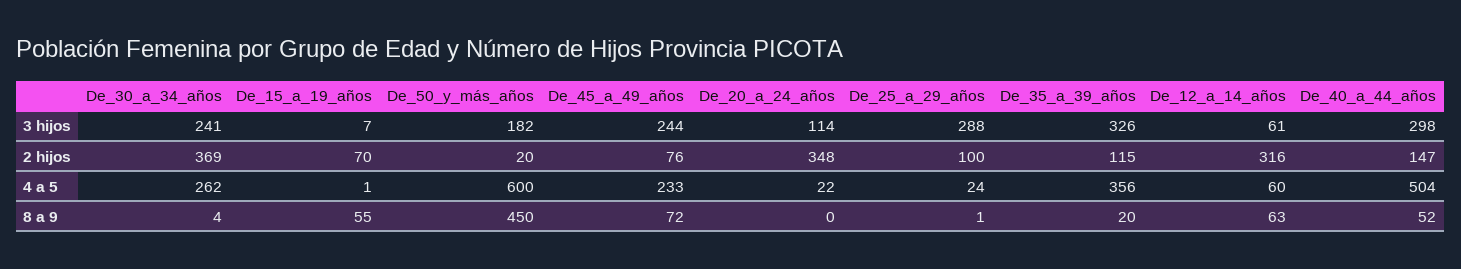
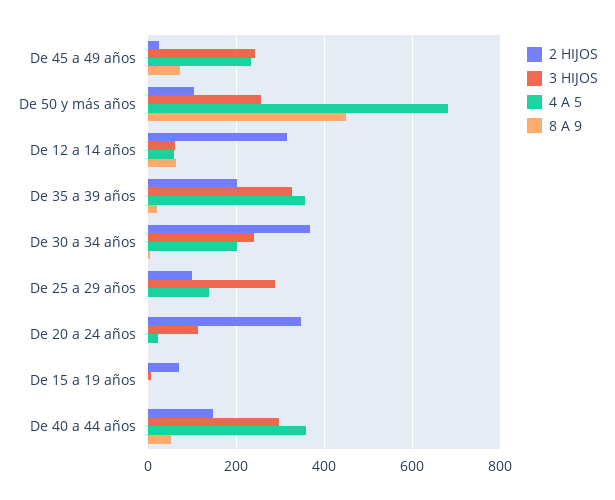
  {
    "3 hijos": {
      "De_30_a_34_años": 241,
      "De_15_a_19_años": 7,
-     "De_50_y_más_años": 182,
+     "De_50_y_más_años": 260,
      "De_45_a_49_años": 244,
      "De_20_a_24_años": 114,
      "De_25_a_29_años": 288,
      "De_35_a_39_años": 326,
      "De_12_a_14_años": 61,
      "De_40_a_44_años": 298
    },
    "2 hijos": {
      "De_30_a_34_años": 369,
      "De_15_a_19_años": 70,
-     "De_50_y_más_años": 20,
+     "De_50_y_más_años": 100,
-     "De_45_a_49_años": 76,
+     "De_45_a_49_años": 20,
      "De_20_a_24_años": 348,
      "De_25_a_29_años": 100,
-     "De_35_a_39_años": 115,
+     "De_35_a_39_años": 200,
      "De_12_a_14_años": 316,
      "De_40_a_44_años": 147
    },
    "4 a 5": {
-     "De_30_a_34_años": 262,
+     "De_30_a_34_años": 200,
      "De_15_a_19_años": 1,
-     "De_50_y_más_años": 600,
+     "De_50_y_más_años": 680,
      "De_45_a_49_años": 233,
      "De_20_a_24_años": 22,
-     "De_25_a_29_años": 24,
+     "De_25_a_29_años": 140,
      "De_35_a_39_años": 356,
      "De_12_a_14_años": 60,
-     "De_40_a_44_años": 504
+     "De_40_a_44_años": 360
    },
    "8 a 9": {
      "De_30_a_34_años": 4,
-     "De_15_a_19_años": 55,
+     "De_15_a_19_años": 0,
      "De_50_y_más_años": 450,
      "De_45_a_49_años": 72,
      "De_20_a_24_años": 0,
      "De_25_a_29_años": 1,
      "De_35_a_39_años": 20,
      "De_12_a_14_años": 63,
      "De_40_a_44_años": 52
    }
  }

